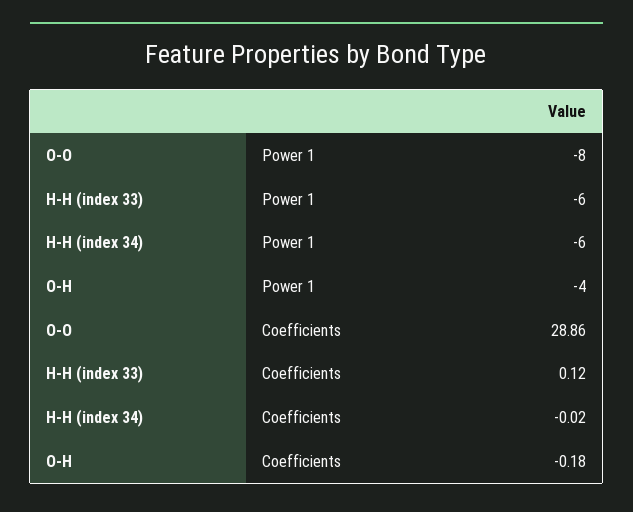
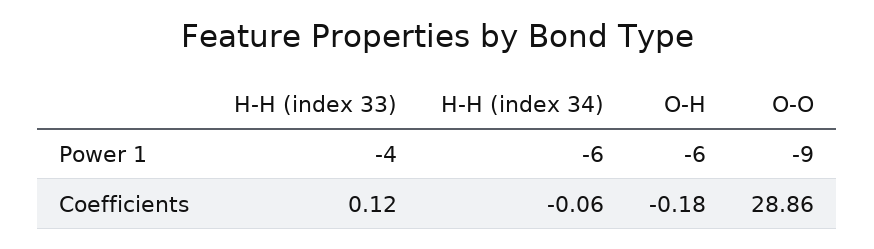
  {
    "O-O": {
-     "Power 1": -8,
+     "Power 1": -9,
      "Coefficients": 28.86
    },
    "H-H (index 33)": {
-     "Power 1": -6,
+     "Power 1": -4,
      "Coefficients": 0.12
    },
    "H-H (index 34)": {
      "Power 1": -6,
-     "Coefficients": -0.02
+     "Coefficients": -0.06
    },
    "O-H": {
-     "Power 1": -4,
+     "Power 1": -6,
      "Coefficients": -0.18
    }
  }

